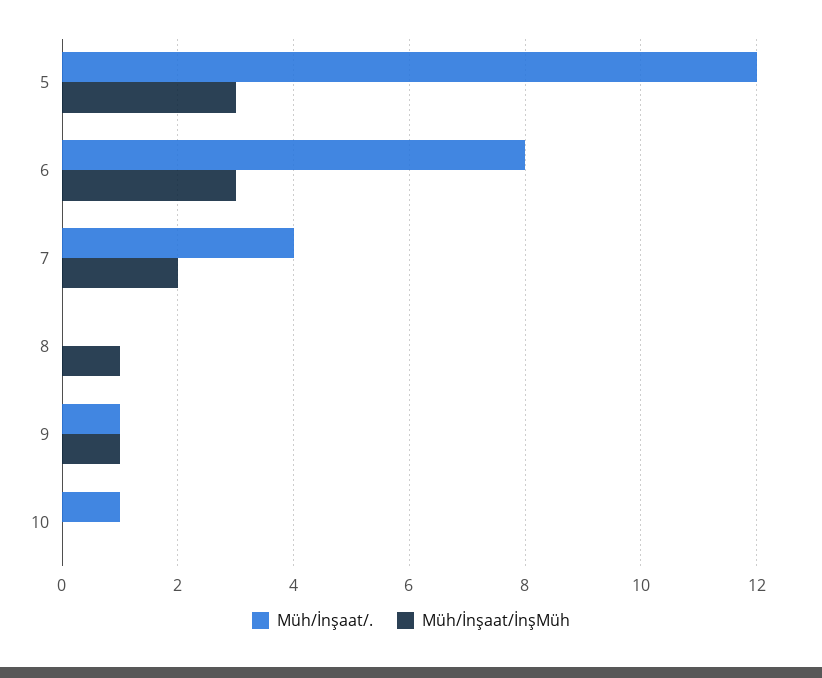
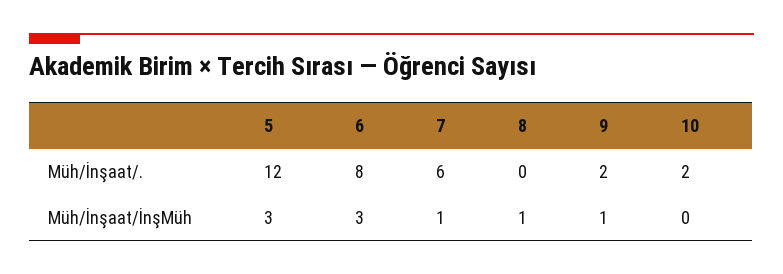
  {
    "Müh/İnşaat/.": {
      "5": 12,
      "6": 8,
-     "7": 4,
+     "7": 6,
      "8": 0,
-     "9": 1,
+     "9": 2,
-     "10": 1
+     "10": 2
    },
    "Müh/İnşaat/İnşMüh": {
      "5": 3,
      "6": 3,
-     "7": 2,
+     "7": 1,
      "8": 1,
      "9": 1,
      "10": 0
    }
  }

